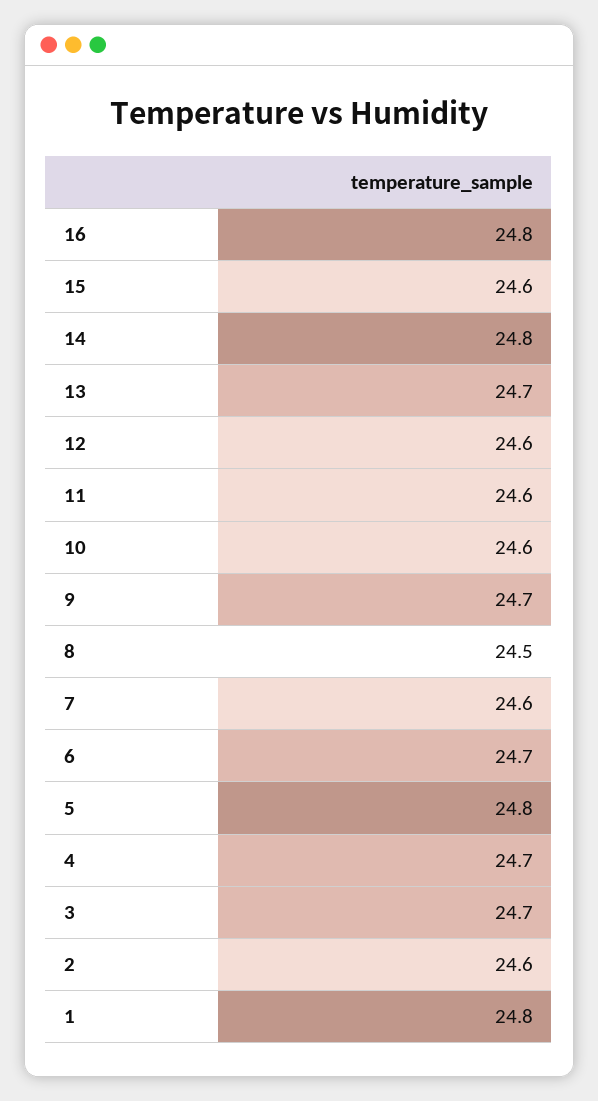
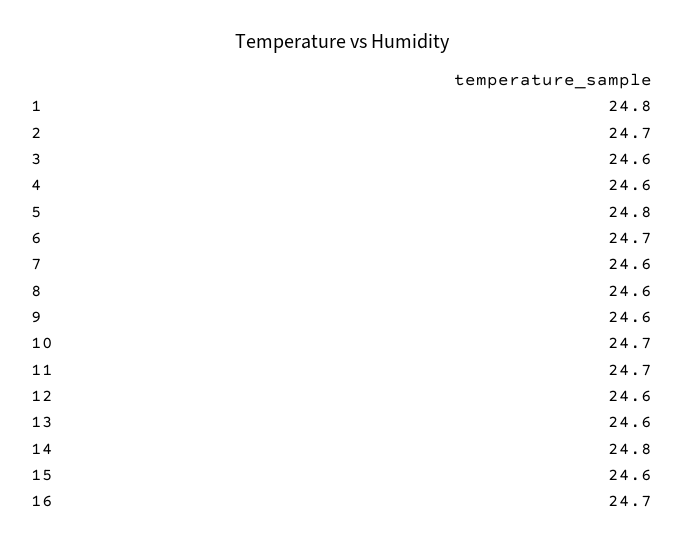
  {
-   "16": 24.8,
+   "16": 24.7,
    "15": 24.6,
    "14": 24.8,
-   "13": 24.7,
+   "13": 24.6,
    "12": 24.6,
-   "11": 24.6,
+   "11": 24.7,
-   "10": 24.6,
+   "10": 24.7,
-   "9": 24.7,
+   "9": 24.6,
-   "8": 24.5,
+   "8": 24.6,
    "7": 24.6,
    "6": 24.7,
    "5": 24.8,
-   "4": 24.7,
+   "4": 24.6,
-   "3": 24.7,
+   "3": 24.6,
-   "2": 24.6,
+   "2": 24.7,
    "1": 24.8
  }

